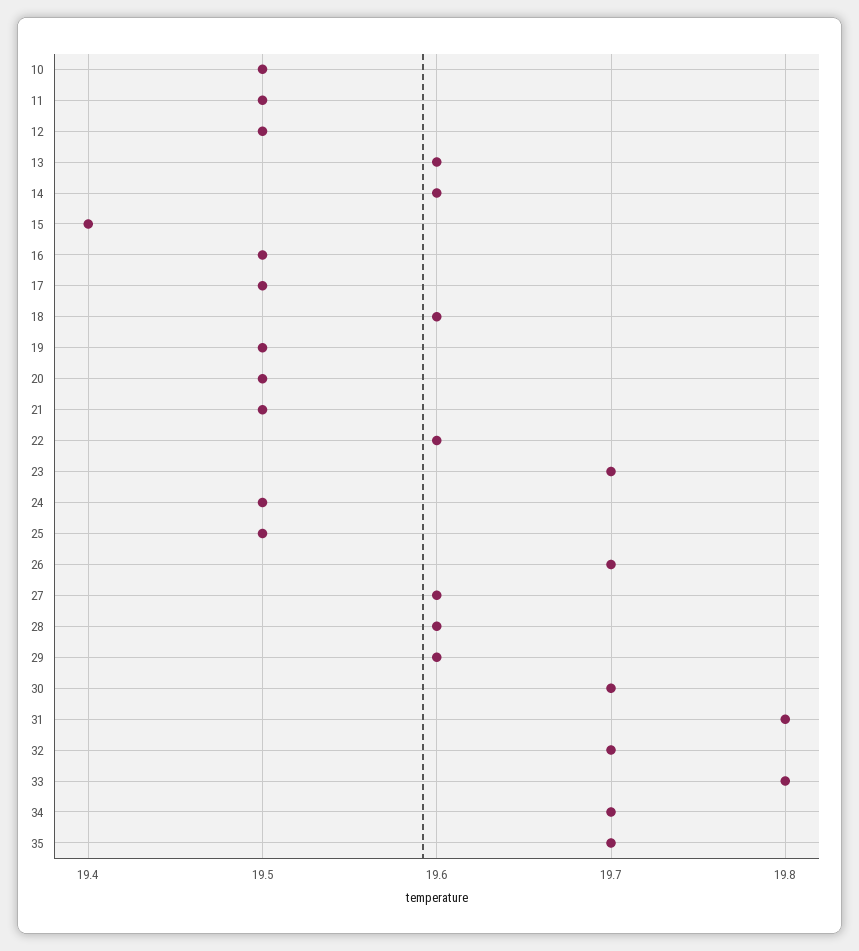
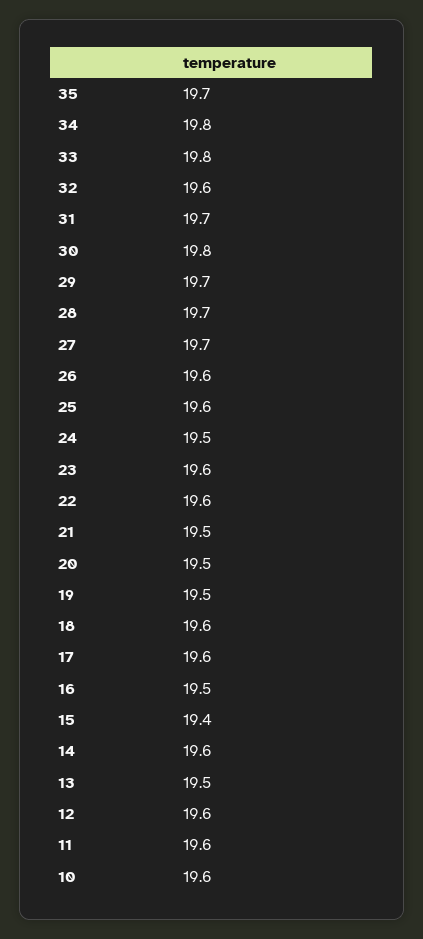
  {
-   "10": 19.5,
+   "10": 19.6,
-   "11": 19.5,
+   "11": 19.6,
-   "12": 19.5,
+   "12": 19.6,
-   "13": 19.6,
+   "13": 19.5,
    "14": 19.6,
    "15": 19.4,
    "16": 19.5,
-   "17": 19.5,
+   "17": 19.6,
    "18": 19.6,
    "19": 19.5,
    "20": 19.5,
    "21": 19.5,
    "22": 19.6,
-   "23": 19.7,
+   "23": 19.6,
    "24": 19.5,
-   "25": 19.5,
+   "25": 19.6,
-   "26": 19.7,
+   "26": 19.6,
-   "27": 19.6,
+   "27": 19.7,
-   "28": 19.6,
+   "28": 19.7,
-   "29": 19.6,
+   "29": 19.7,
-   "30": 19.7,
+   "30": 19.8,
-   "31": 19.8,
+   "31": 19.7,
-   "32": 19.7,
+   "32": 19.6,
    "33": 19.8,
-   "34": 19.7,
+   "34": 19.8,
    "35": 19.7
  }

